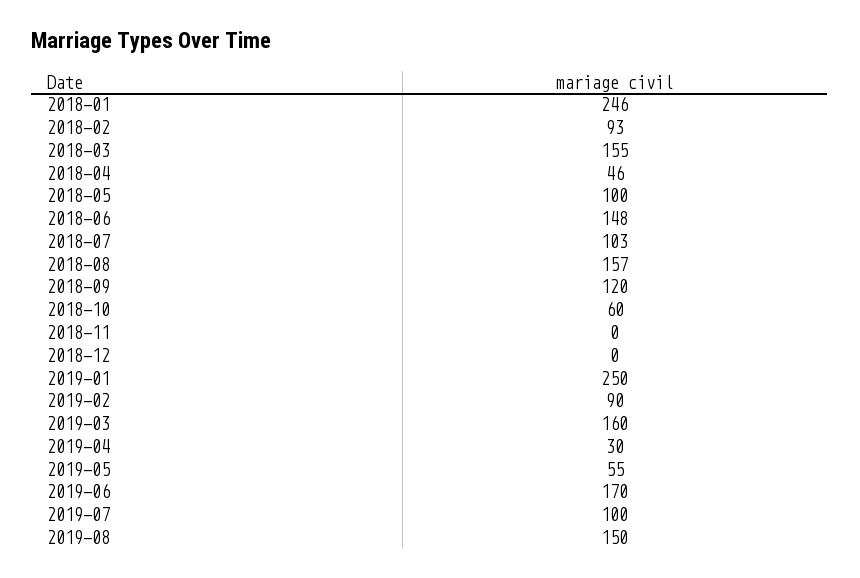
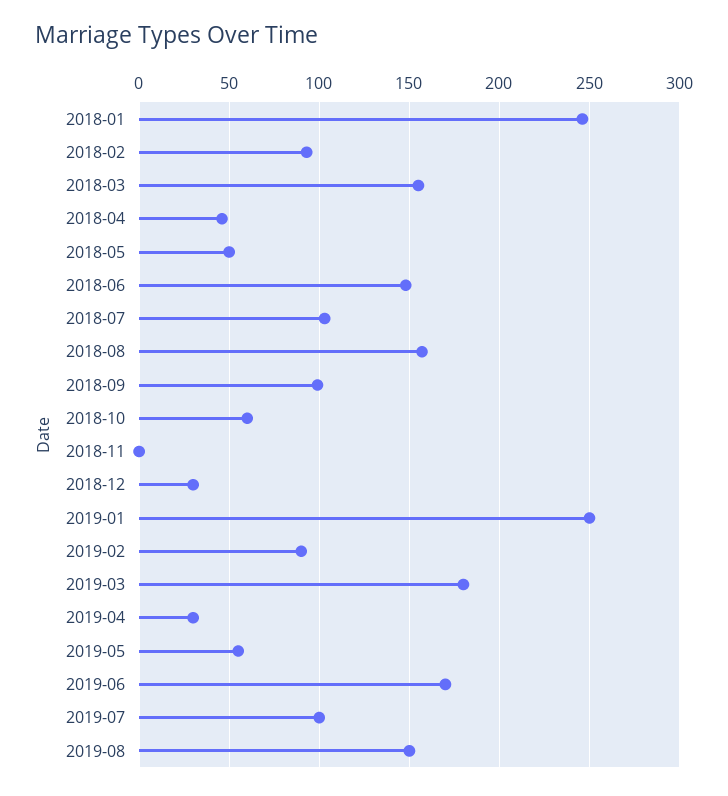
  {
    "2018-01": 246,
    "2018-02": 93,
    "2018-03": 155,
    "2018-04": 46,
-   "2018-05": 100,
+   "2018-05": 50,
    "2018-06": 148,
    "2018-07": 103,
    "2018-08": 157,
-   "2018-09": 120,
+   "2018-09": 100,
    "2018-10": 60,
    "2018-11": 0,
-   "2018-12": 0,
+   "2018-12": 30,
    "2019-01": 250,
    "2019-02": 90,
-   "2019-03": 160,
+   "2019-03": 180,
    "2019-04": 30,
    "2019-05": 55,
    "2019-06": 170,
    "2019-07": 100,
    "2019-08": 150
  }

